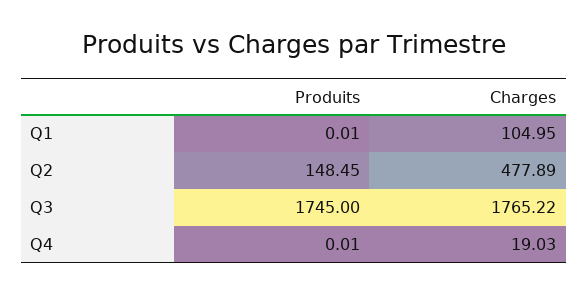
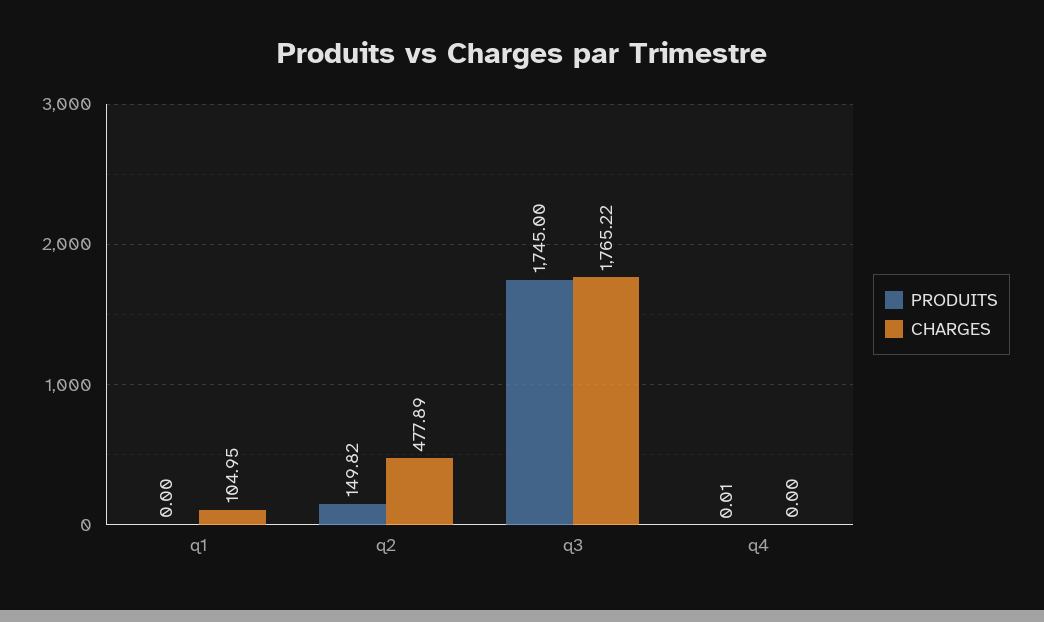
  {
    "Produits": {
-     "Q1": 0.01,
+     "Q1": 0,
-     "Q2": 148.45,
+     "Q2": 149.82,
      "Q3": 1745,
      "Q4": 0.01
    },
    "Charges": {
      "Q1": 104.95,
      "Q2": 477.89,
      "Q3": 1765.22,
-     "Q4": 19.03
+     "Q4": 0
    }
  }

